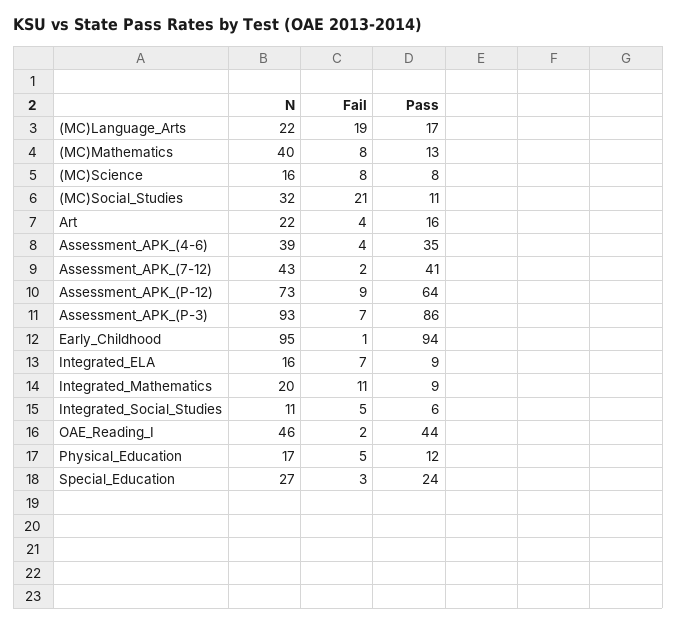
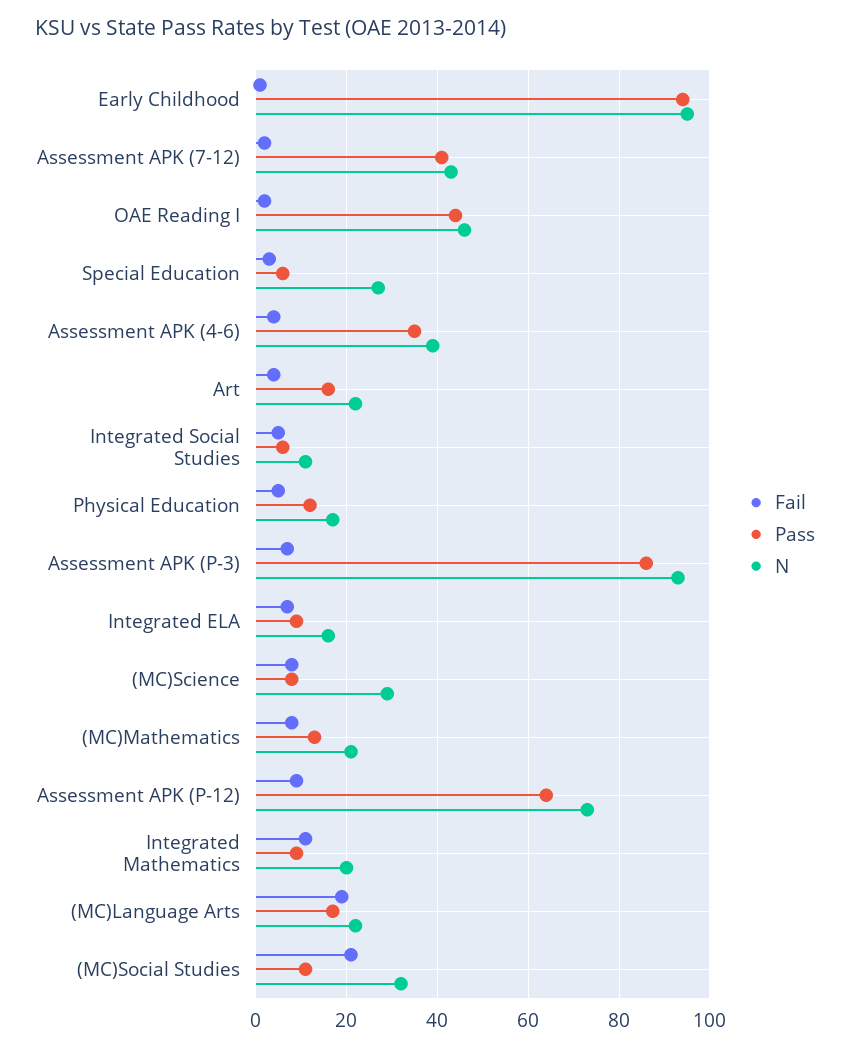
  {
    "N": {
      "(MC)Language_Arts": 22,
-     "(MC)Mathematics": 40,
+     "(MC)Mathematics": 20,
-     "(MC)Science": 16,
+     "(MC)Science": 30,
      "(MC)Social_Studies": 32,
      "Art": 22,
      "Assessment_APK_(4-6)": 39,
      "Assessment_APK_(7-12)": 43,
      "Assessment_APK_(P-12)": 73,
      "Assessment_APK_(P-3)": 93,
      "Early_Childhood": 95,
      "Integrated_ELA": 16,
      "Integrated_Mathematics": 20,
      "Integrated_Social_Studies": 11,
      "OAE_Reading_I": 46,
      "Physical_Education": 17,
      "Special_Education": 27
    },
    "Fail": {
      "(MC)Language_Arts": 19,
      "(MC)Mathematics": 8,
      "(MC)Science": 8,
      "(MC)Social_Studies": 21,
      "Art": 4,
      "Assessment_APK_(4-6)": 4,
      "Assessment_APK_(7-12)": 2,
      "Assessment_APK_(P-12)": 9,
      "Assessment_APK_(P-3)": 7,
      "Early_Childhood": 1,
      "Integrated_ELA": 7,
      "Integrated_Mathematics": 11,
      "Integrated_Social_Studies": 5,
      "OAE_Reading_I": 2,
      "Physical_Education": 5,
      "Special_Education": 3
    },
    "Pass": {
      "(MC)Language_Arts": 17,
      "(MC)Mathematics": 13,
      "(MC)Science": 8,
      "(MC)Social_Studies": 11,
      "Art": 16,
      "Assessment_APK_(4-6)": 35,
      "Assessment_APK_(7-12)": 41,
      "Assessment_APK_(P-12)": 64,
      "Assessment_APK_(P-3)": 86,
      "Early_Childhood": 94,
      "Integrated_ELA": 9,
      "Integrated_Mathematics": 9,
      "Integrated_Social_Studies": 6,
      "OAE_Reading_I": 44,
      "Physical_Education": 12,
-     "Special_Education": 24
+     "Special_Education": 5
    }
  }

